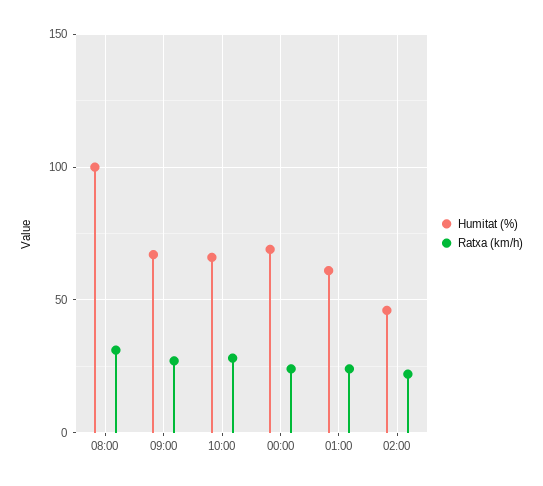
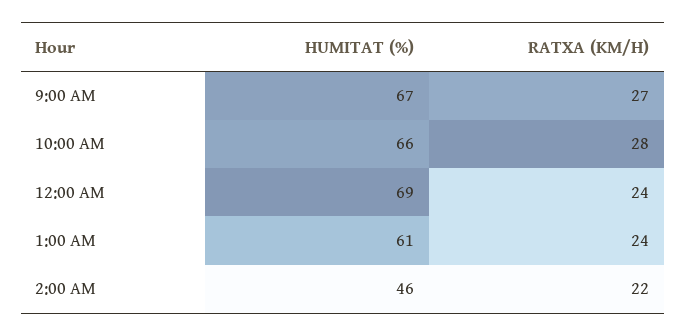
  {
    "Humitat (%)": {
-     "08:00": 100,
      "09:00": 67,
      "10:00": 66,
      "00:00": 69,
      "01:00": 61,
      "02:00": 46
    },
    "Ratxa (km/h)": {
-     "08:00": 30,
      "09:00": 27,
      "10:00": 28,
      "00:00": 24,
      "01:00": 24,
      "02:00": 22
    }
  }

